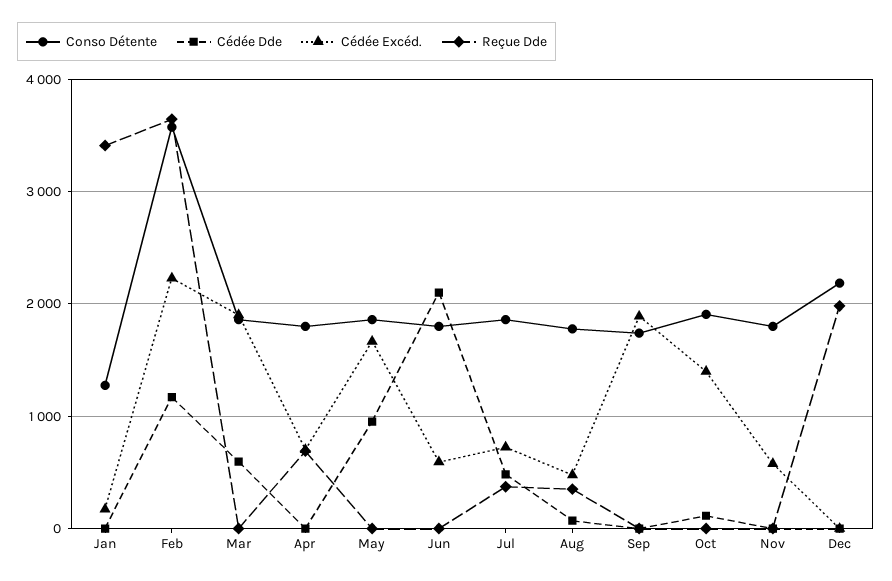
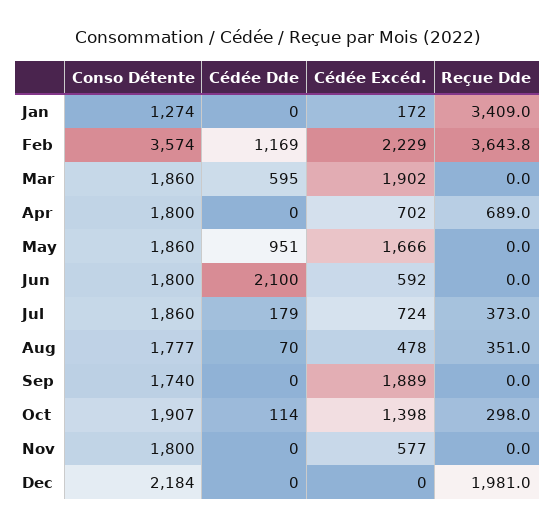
  {
    "Conso Détente": {
      "Jan": 1274,
      "Feb": 3574,
      "Mar": 1860,
      "Apr": 1800,
      "May": 1860,
      "Jun": 1800,
      "Jul": 1860,
      "Aug": 1777,
      "Sep": 1740,
      "Oct": 1907,
      "Nov": 1800,
      "Dec": 2184
    },
    "Cédée Dde": {
      "Jan": 0,
      "Feb": 1169,
      "Mar": 595,
      "Apr": 0,
      "May": 951,
      "Jun": 2100,
-     "Jul": 500,
+     "Jul": 179,
      "Aug": 70,
      "Sep": 0,
      "Oct": 114,
      "Nov": 0,
      "Dec": 0
    },
    "Cédée Excéd.": {
      "Jan": 172,
      "Feb": 2229,
      "Mar": 1902,
      "Apr": 702,
      "May": 1666,
      "Jun": 592,
      "Jul": 724,
      "Aug": 478,
      "Sep": 1889,
      "Oct": 1398,
      "Nov": 577,
      "Dec": 0
    },
    "Reçue Dde": {
      "Jan": 3409,
      "Feb": 3643.8,
      "Mar": 0,
      "Apr": 689,
      "May": 0,
      "Jun": 0,
      "Jul": 373,
      "Aug": 351,
      "Sep": 0,
-     "Oct": 0,
+     "Oct": 298,
      "Nov": 0,
      "Dec": 1981
    }
  }

